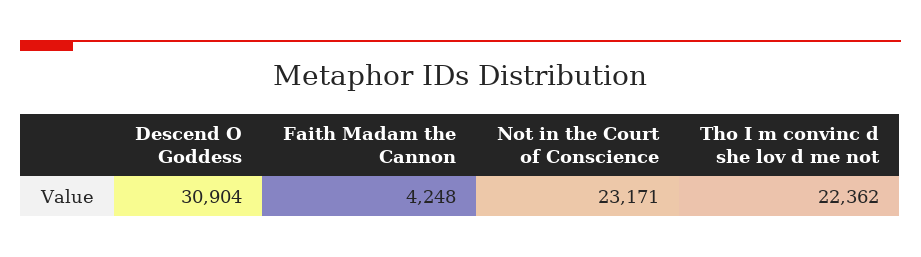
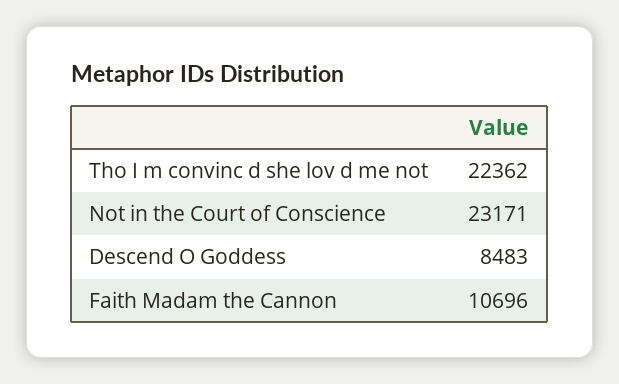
  {
-   "Descend O Goddess": 30904,
+   "Descend O Goddess": 8483,
-   "Faith Madam the Cannon": 4248,
+   "Faith Madam the Cannon": 10696,
    "Not in the Court of Conscience": 23171,
    "Tho I m convinc d she lov d me not": 22362
  }

